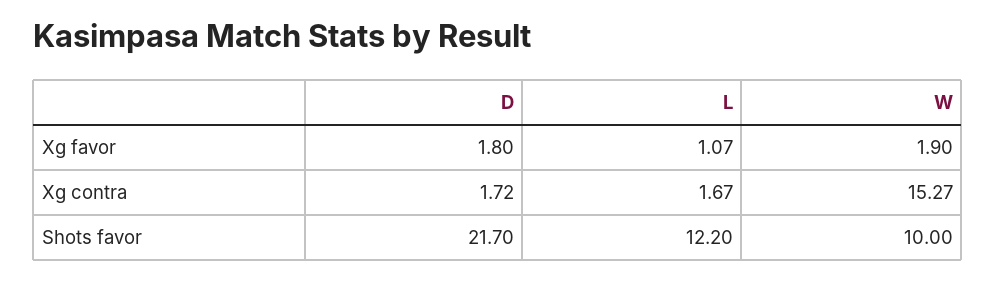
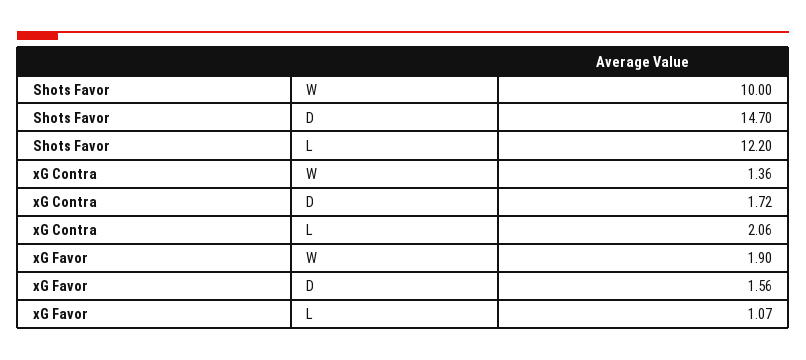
  {
    "D": {
-     "Xg favor": 1.8,
+     "Xg favor": 1.56,
      "Xg contra": 1.72,
-     "Shots favor": 21.7
+     "Shots favor": 14.7
    },
    "L": {
      "Xg favor": 1.07,
-     "Xg contra": 1.67,
+     "Xg contra": 2.06,
      "Shots favor": 12.2
    },
    "W": {
      "Xg favor": 1.9,
-     "Xg contra": 15.27,
+     "Xg contra": 1.36,
      "Shots favor": 10
    }
  }

